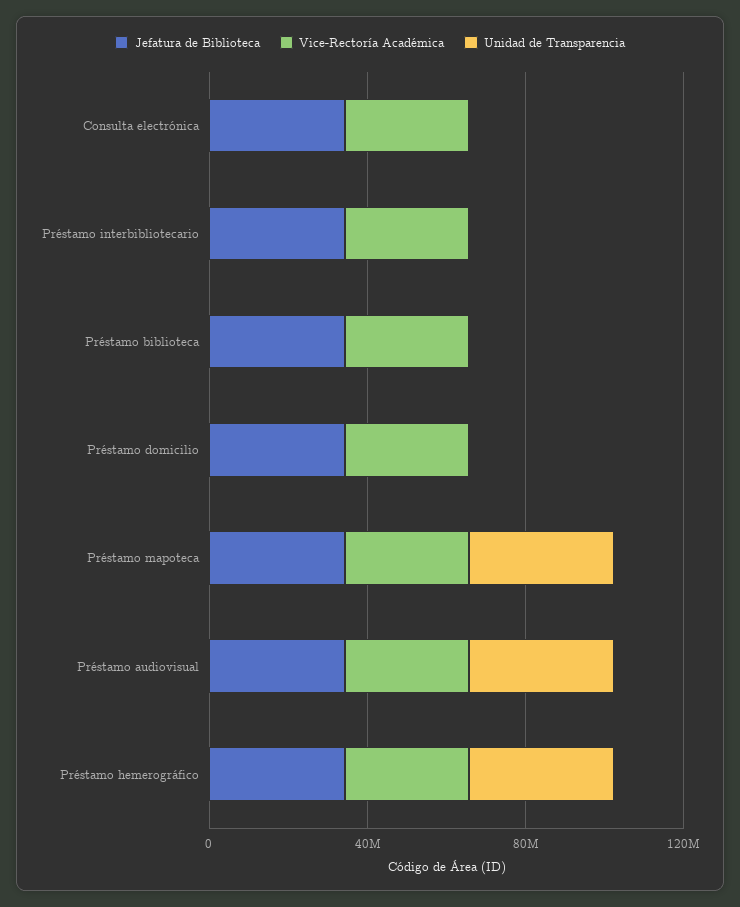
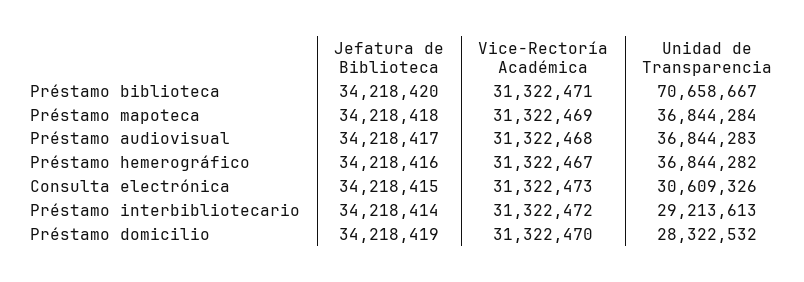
  {
    "Jefatura de Biblioteca": {
      "Consulta electrónica": 34218415,
      "Préstamo interbibliotecario": 34218414,
      "Préstamo biblioteca": 34218420,
      "Préstamo domicilio": 34218419,
      "Préstamo mapoteca": 34218418,
      "Préstamo audiovisual": 34218417,
      "Préstamo hemerográfico": 34218416
    },
    "Vice-Rectoría Académica": {
      "Consulta electrónica": 31322473,
      "Préstamo interbibliotecario": 31322472,
      "Préstamo biblioteca": 31322471,
      "Préstamo domicilio": 31322470,
      "Préstamo mapoteca": 31322469,
      "Préstamo audiovisual": 31322468,
      "Préstamo hemerográfico": 31322467
    },
    "Unidad de Transparencia": {
-     "Consulta electrónica": 0,
+     "Consulta electrónica": 30609326,
-     "Préstamo interbibliotecario": 0,
+     "Préstamo interbibliotecario": 29213613,
-     "Préstamo biblioteca": 0,
+     "Préstamo biblioteca": 70658667,
-     "Préstamo domicilio": 0,
+     "Préstamo domicilio": 28322532,
      "Préstamo mapoteca": 36844284,
      "Préstamo audiovisual": 36844283,
      "Préstamo hemerográfico": 36844282
    }
  }

